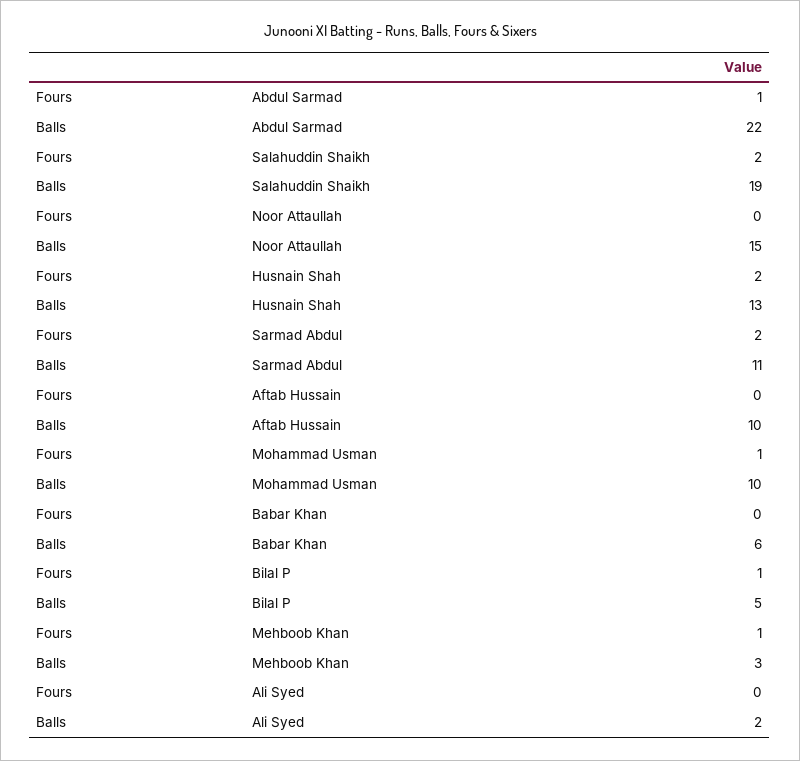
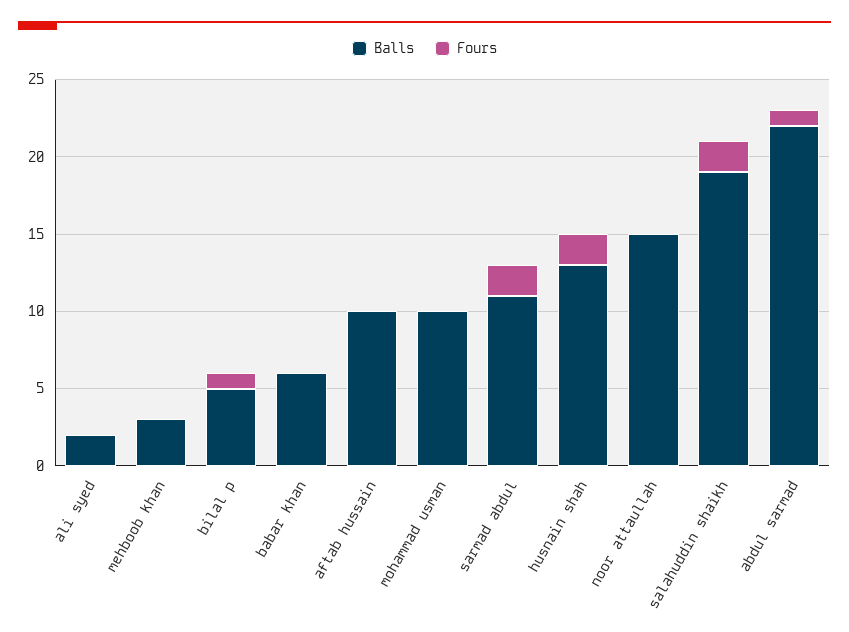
  {
    "Fours": {
      "Abdul Sarmad": 1,
      "Salahuddin Shaikh": 2,
      "Noor Attaullah": 0,
      "Husnain Shah": 2,
      "Sarmad Abdul": 2,
      "Aftab Hussain": 0,
-     "Mohammad Usman": 1,
+     "Mohammad Usman": 0,
      "Babar Khan": 0,
      "Bilal P": 1,
-     "Mehboob Khan": 1,
+     "Mehboob Khan": 0,
      "Ali Syed": 0
    },
    "Balls": {
      "Abdul Sarmad": 22,
      "Salahuddin Shaikh": 19,
      "Noor Attaullah": 15,
      "Husnain Shah": 13,
      "Sarmad Abdul": 11,
      "Aftab Hussain": 10,
      "Mohammad Usman": 10,
      "Babar Khan": 6,
      "Bilal P": 5,
      "Mehboob Khan": 3,
      "Ali Syed": 2
    }
  }

